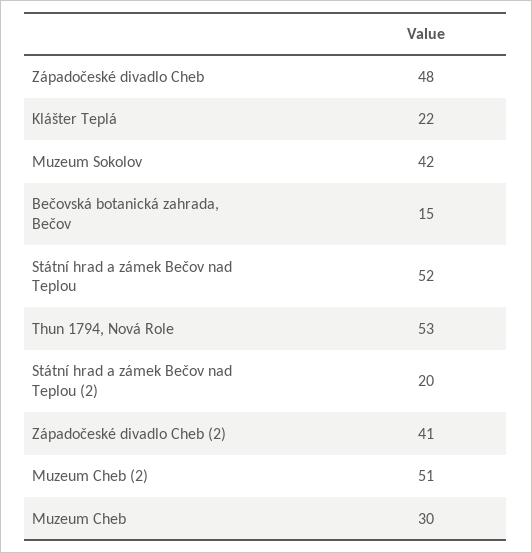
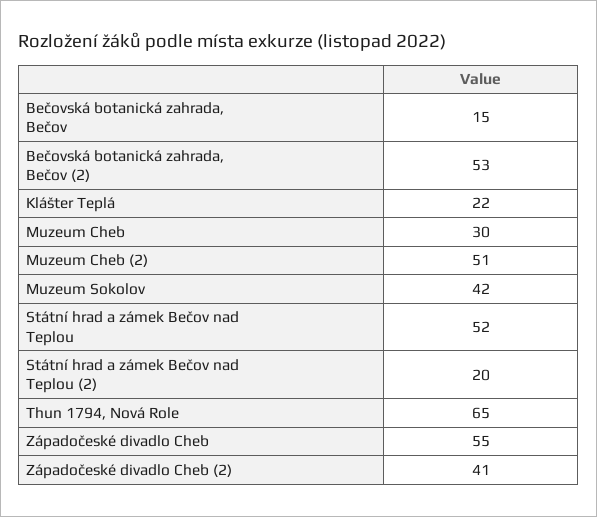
  {
-   "Západočeské divadlo Cheb": 48,
+   "Západočeské divadlo Cheb": 55,
    "Klášter Teplá": 22,
    "Muzeum Sokolov": 42,
    "Bečovská botanická zahrada, Bečov": 15,
    "Státní hrad a zámek Bečov nad Teplou": 52,
-   "Thun 1794, Nová Role": 53,
+   "Thun 1794, Nová Role": 65,
    "Státní hrad a zámek Bečov nad Teplou (2)": 20,
    "Západočeské divadlo Cheb (2)": 41,
    "Muzeum Cheb (2)": 51,
-   "Muzeum Cheb": 30
+   "Muzeum Cheb": 30,
+   "Bečovská botanická zahrada, Bečov (2)": 53
  }

